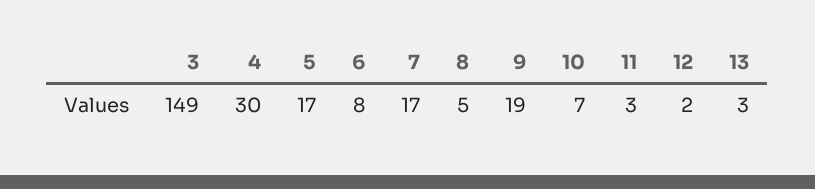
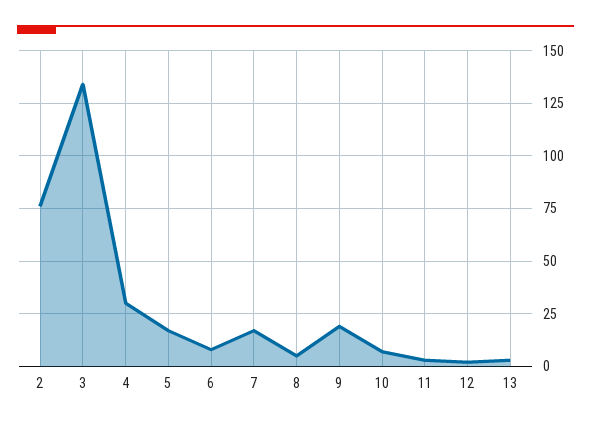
  {
-   "3": 149,
+   "3": 135,
    "4": 30,
    "5": 17,
    "6": 8,
    "7": 17,
    "8": 5,
    "9": 19,
    "10": 7,
    "11": 3,
    "12": 2,
-   "13": 3
+   "13": 3,
+   "2": 75
  }

